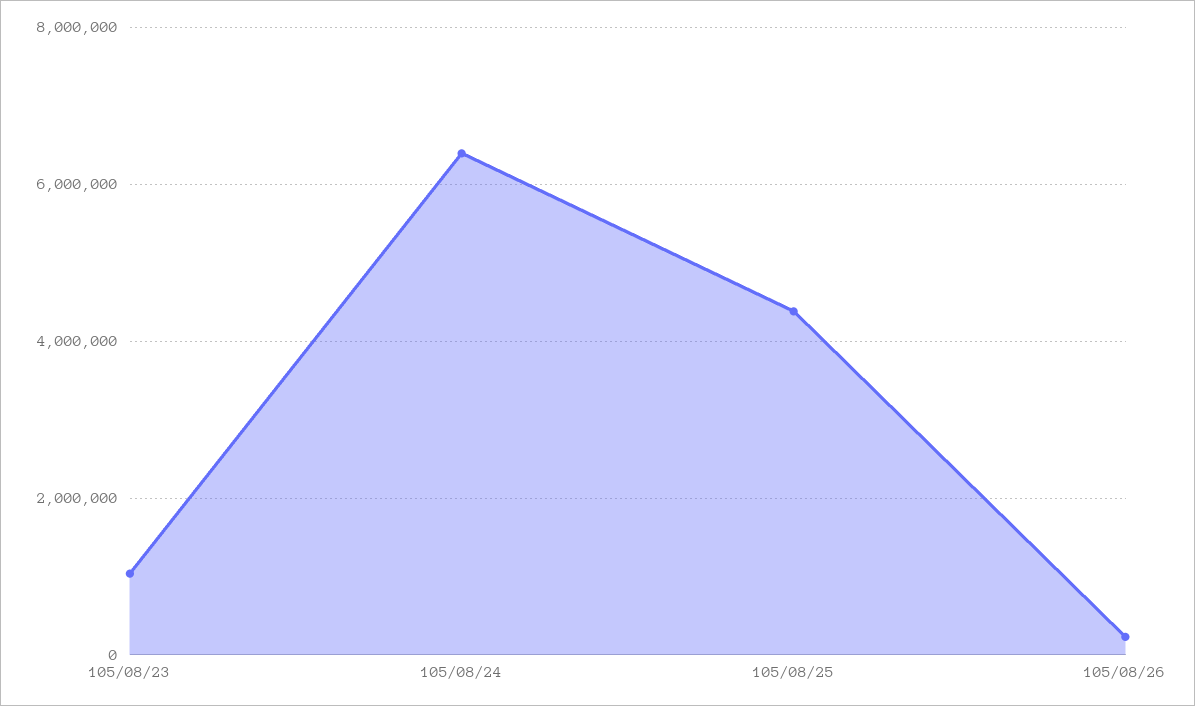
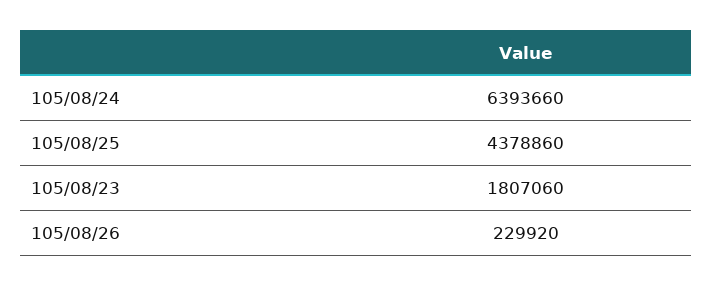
  {
-   "105/08/23": 1000000,
+   "105/08/23": 1807060,
    "105/08/24": 6393660,
    "105/08/25": 4378860,
    "105/08/26": 229920
  }

